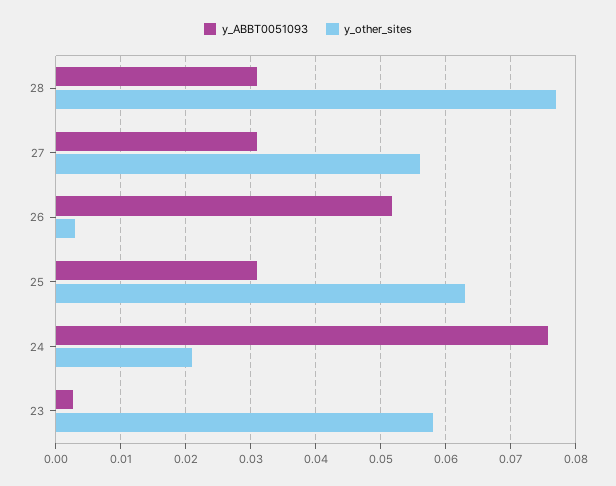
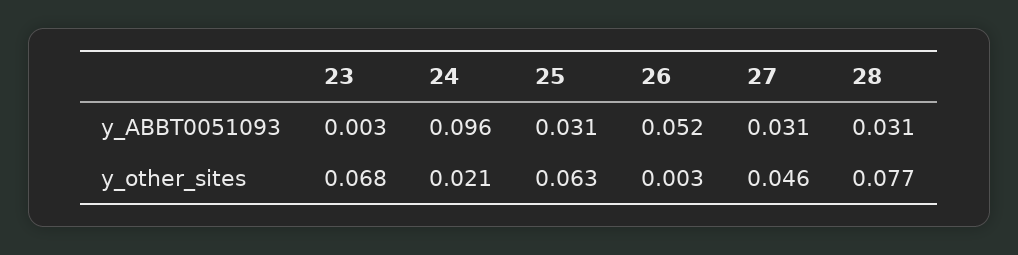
  {
    "y_ABBT0051093": {
      "28": 0.031,
      "27": 0.031,
      "26": 0.052,
      "25": 0.031,
-     "24": 0.076,
+     "24": 0.096,
      "23": 0.003
    },
    "y_other_sites": {
      "28": 0.077,
-     "27": 0.056,
+     "27": 0.046,
      "26": 0.003,
      "25": 0.063,
      "24": 0.021,
-     "23": 0.058
+     "23": 0.068
    }
  }

